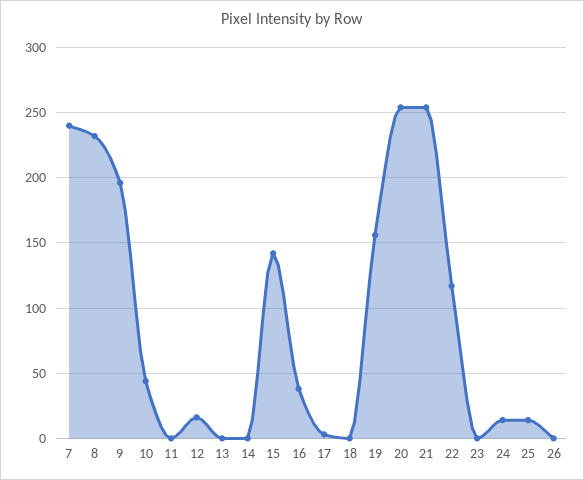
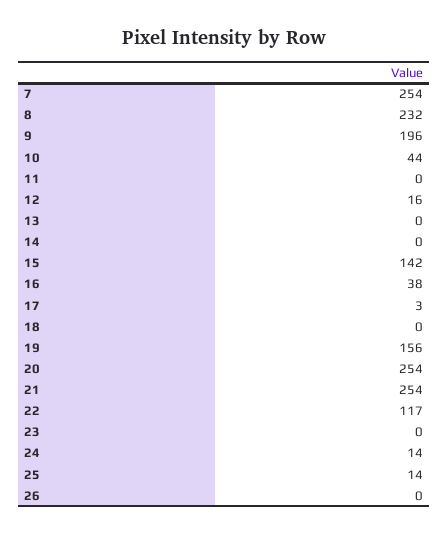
  {
-   "7": 240,
+   "7": 254,
    "8": 232,
    "9": 196,
    "10": 44,
    "11": 0,
    "12": 16,
    "13": 0,
    "14": 0,
    "15": 142,
    "16": 38,
    "17": 3,
    "18": 0,
    "19": 156,
    "20": 254,
    "21": 254,
    "22": 117,
    "23": 0,
    "24": 14,
    "25": 14,
    "26": 0
  }

